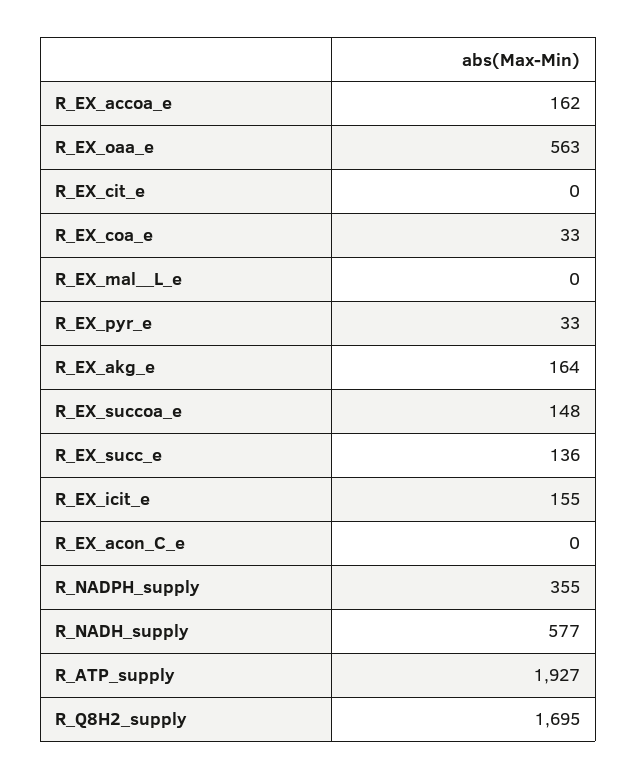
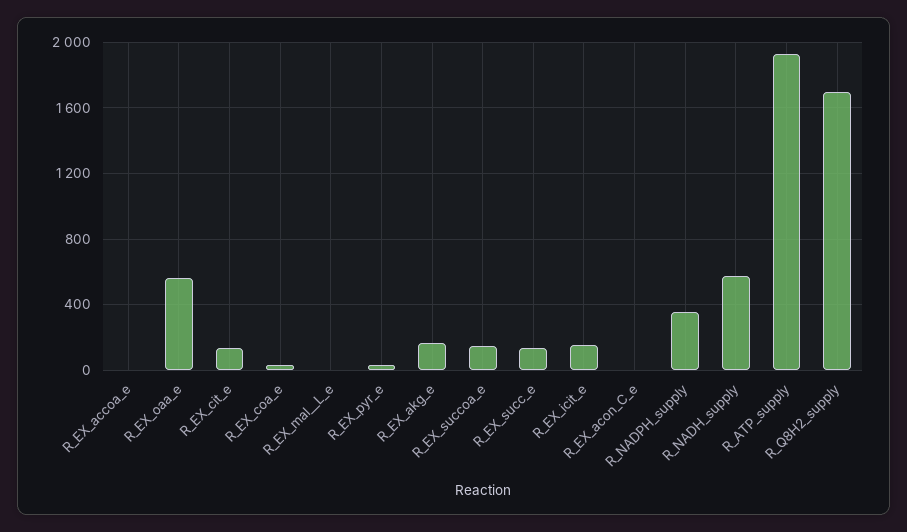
  {
-   "R_EX_accoa_e": 162,
+   "R_EX_accoa_e": 0,
    "R_EX_oaa_e": 563,
-   "R_EX_cit_e": 0,
+   "R_EX_cit_e": 150,
    "R_EX_coa_e": 33,
    "R_EX_mal__L_e": 0,
    "R_EX_pyr_e": 33,
    "R_EX_akg_e": 164,
    "R_EX_succoa_e": 148,
    "R_EX_succ_e": 136,
    "R_EX_icit_e": 155,
    "R_EX_acon_C_e": 0,
    "R_NADPH_supply": 355,
    "R_NADH_supply": 577,
    "R_ATP_supply": 1927,
    "R_Q8H2_supply": 1695
  }

